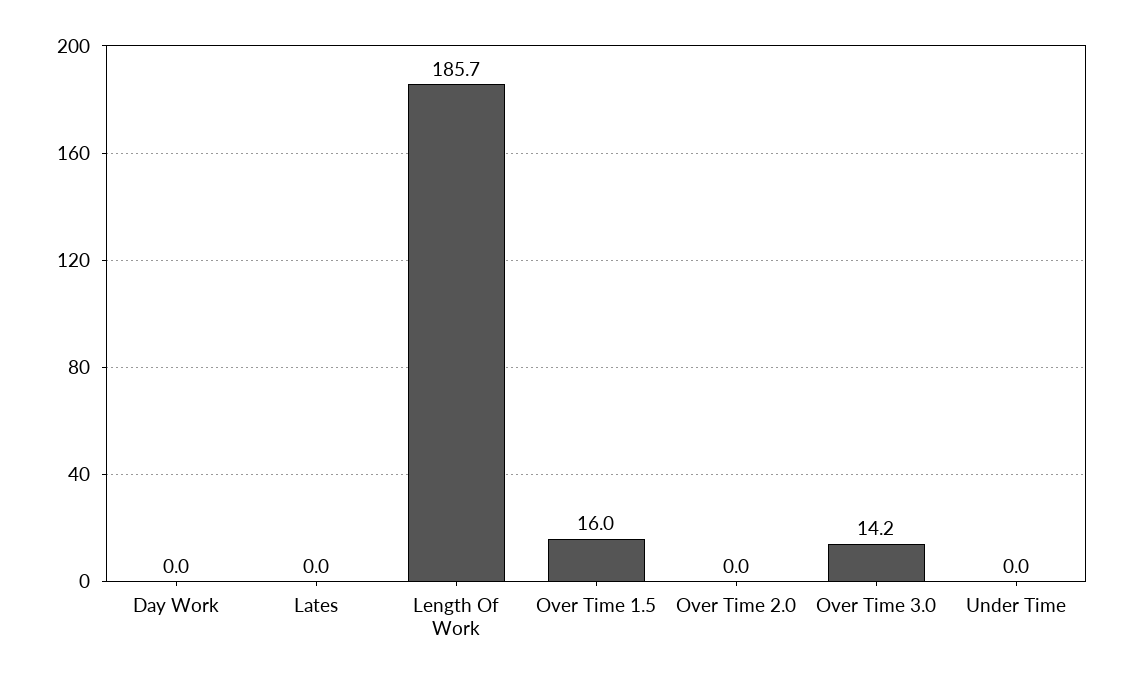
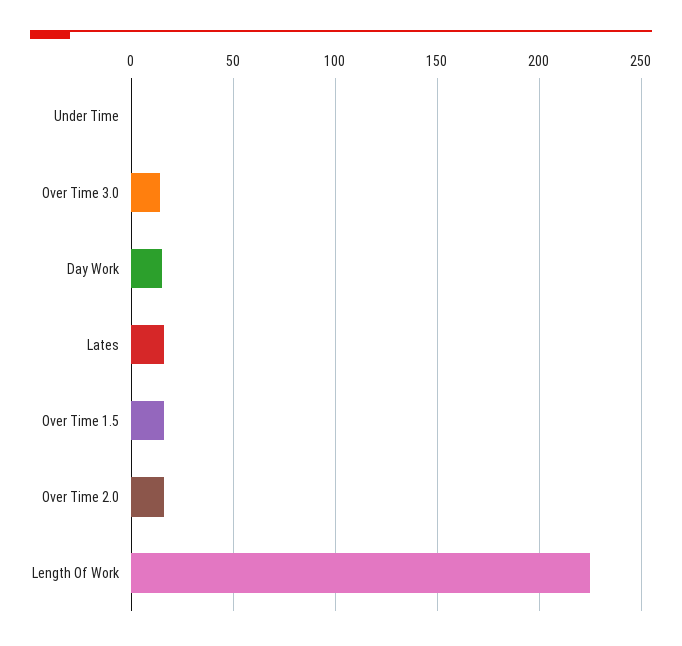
  {
-   "Day Work": 0,
+   "Day Work": 15,
-   "Lates": 0,
+   "Lates": 15,
-   "Length Of Work": 185.7,
+   "Length Of Work": 225,
    "Over Time 1.5": 16,
-   "Over Time 2.0": 0,
+   "Over Time 2.0": 15,
    "Over Time 3.0": 14.2,
    "Under Time": 0
  }

